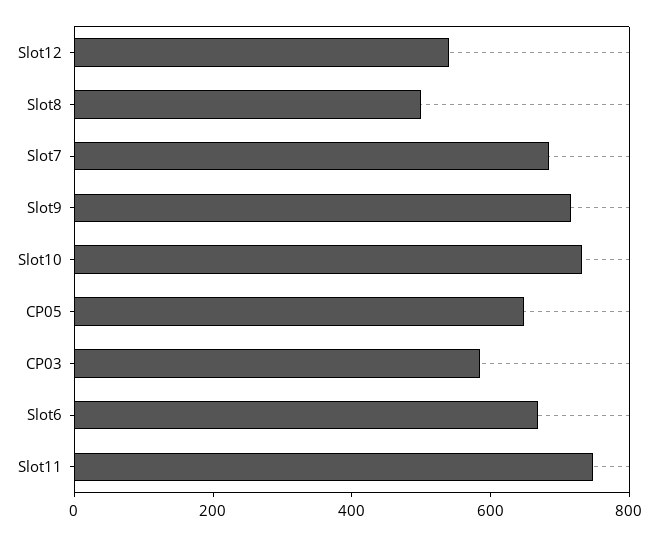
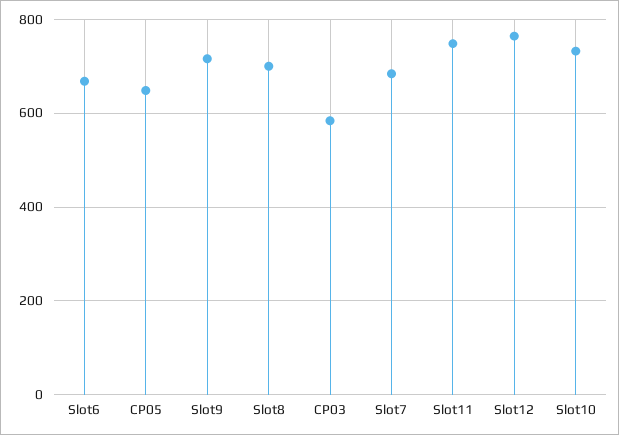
  {
-   "Slot12": 550,
+   "Slot12": 760,
-   "Slot8": 500,
+   "Slot8": 700,
    "Slot7": 680,
    "Slot9": 720,
    "Slot10": 740,
    "CP05": 640,
    "CP03": 580,
    "Slot6": 660,
    "Slot11": 740
  }

